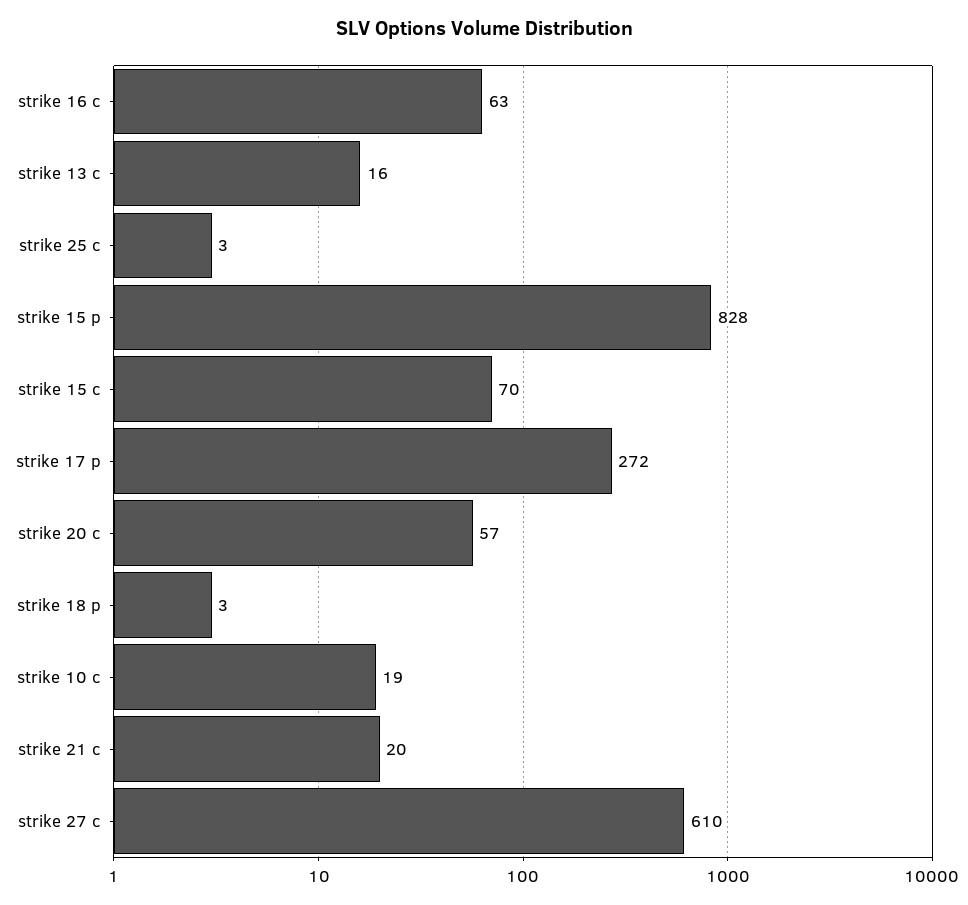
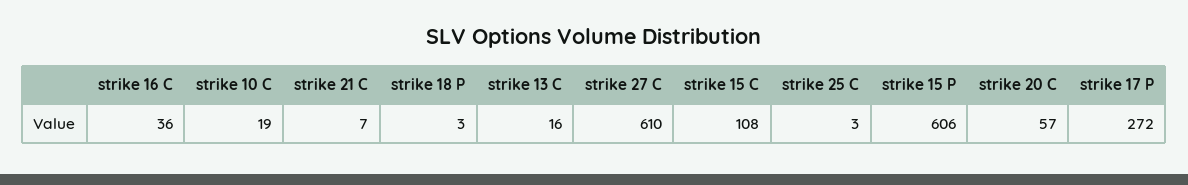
  {
-   "strike 16 c": 63,
+   "strike 16 c": 36,
    "strike 13 c": 16,
    "strike 25 c": 3,
-   "strike 15 p": 828,
+   "strike 15 p": 606,
-   "strike 15 c": 70,
+   "strike 15 c": 108,
    "strike 17 p": 272,
    "strike 20 c": 57,
    "strike 18 p": 3,
    "strike 10 c": 19,
-   "strike 21 c": 20,
+   "strike 21 c": 7,
    "strike 27 c": 610
  }

